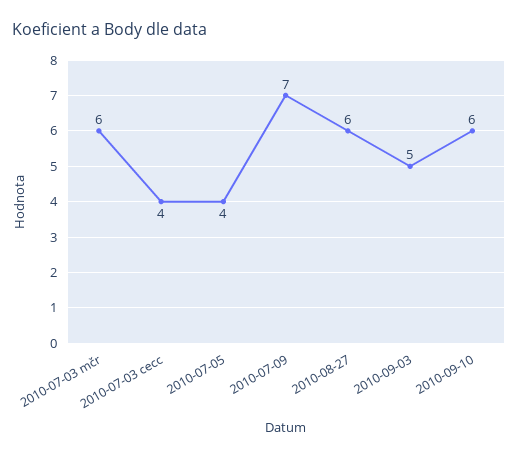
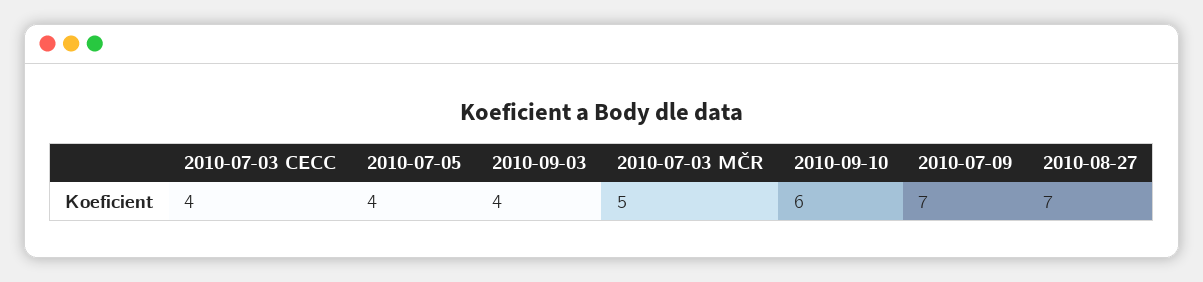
  {
-   "2010-07-03 mčr": 6,
+   "2010-07-03 mčr": 5,
    "2010-07-03 cecc": 4,
    "2010-07-05": 4,
    "2010-07-09": 7,
-   "2010-08-27": 6,
+   "2010-08-27": 7,
-   "2010-09-03": 5,
+   "2010-09-03": 4,
    "2010-09-10": 6
  }

